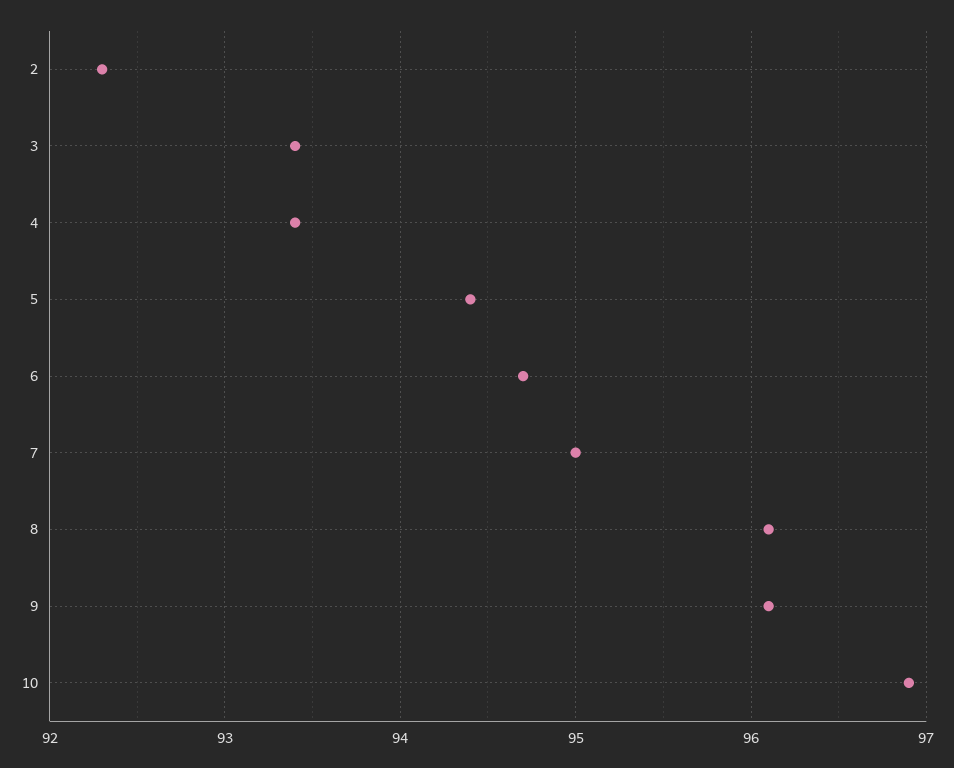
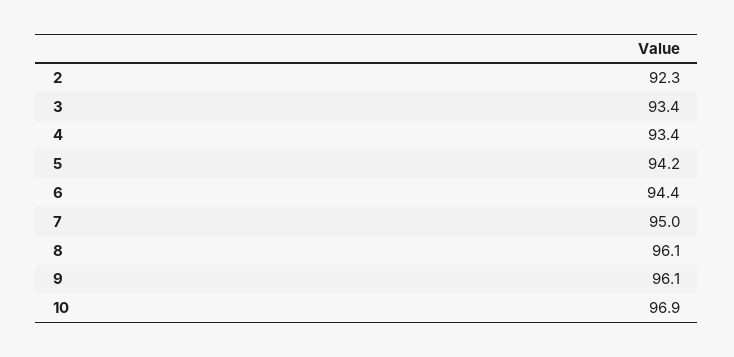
  {
    "2": 92.3,
    "3": 93.4,
    "4": 93.4,
-   "5": 94.4,
+   "5": 94.2,
-   "6": 94.7,
+   "6": 94.4,
    "7": 95,
    "8": 96.1,
    "9": 96.1,
    "10": 96.9
  }

